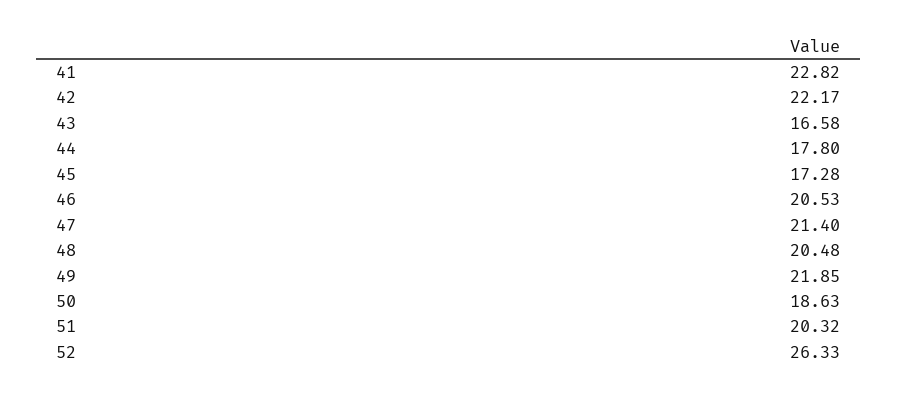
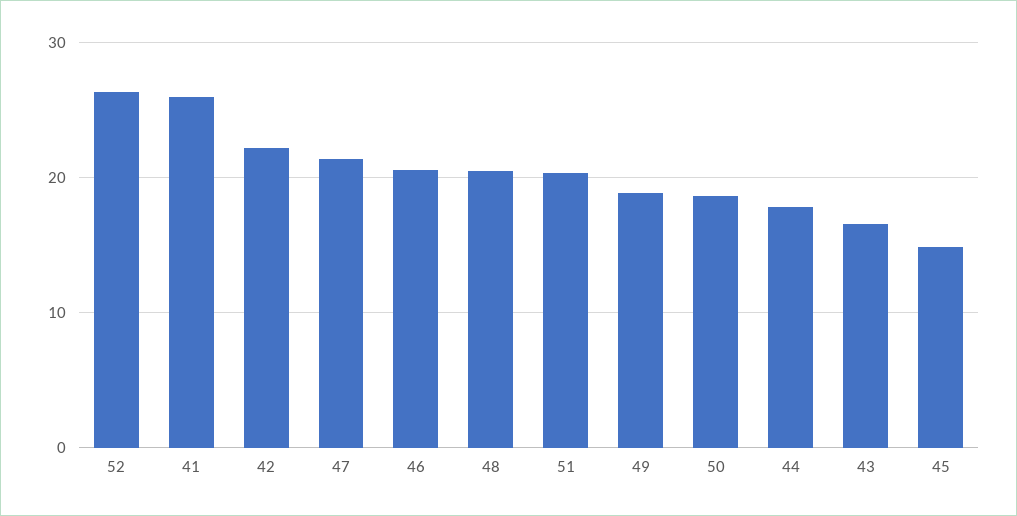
  {
-   "41": 22.82,
+   "41": 26,
    "42": 22.17,
    "43": 16.58,
    "44": 17.8,
-   "45": 17.28,
+   "45": 15,
    "46": 20.53,
    "47": 21.4,
    "48": 20.48,
-   "49": 21.85,
+   "49": 19,
    "50": 18.63,
    "51": 20.32,
    "52": 26.33
  }

